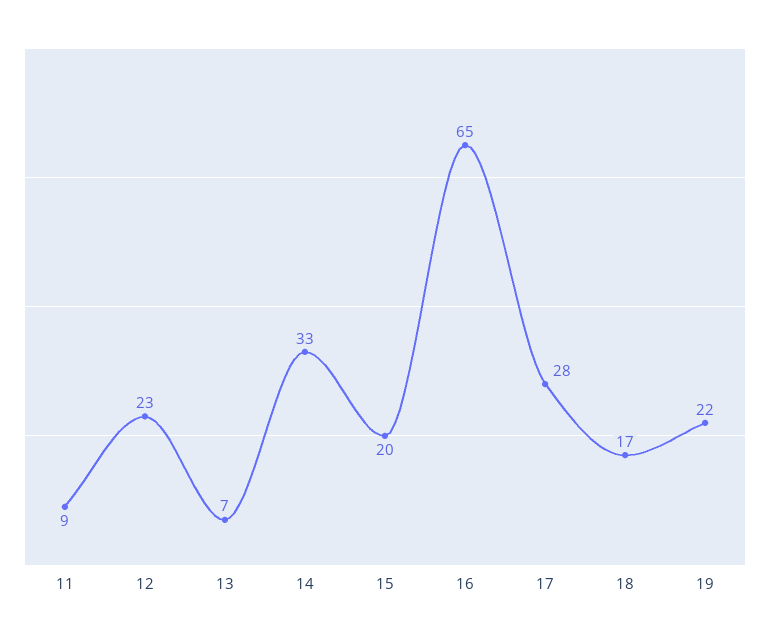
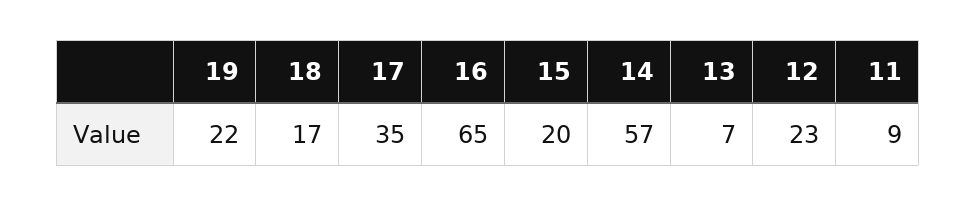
  {
    "11": 9,
    "12": 23,
    "13": 7,
-   "14": 33,
+   "14": 57,
    "15": 20,
    "16": 65,
-   "17": 28,
+   "17": 35,
    "18": 17,
    "19": 22
  }

